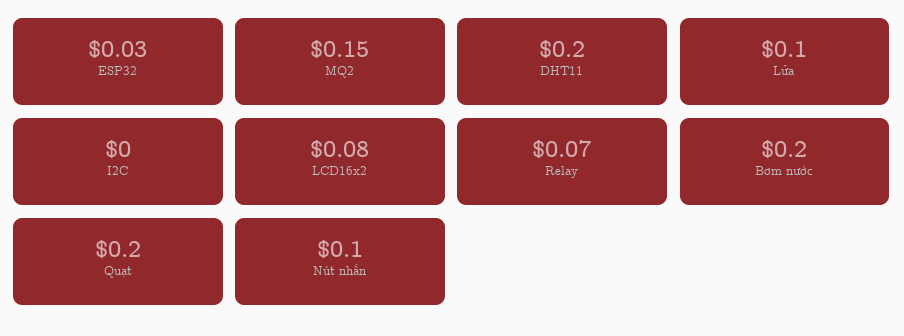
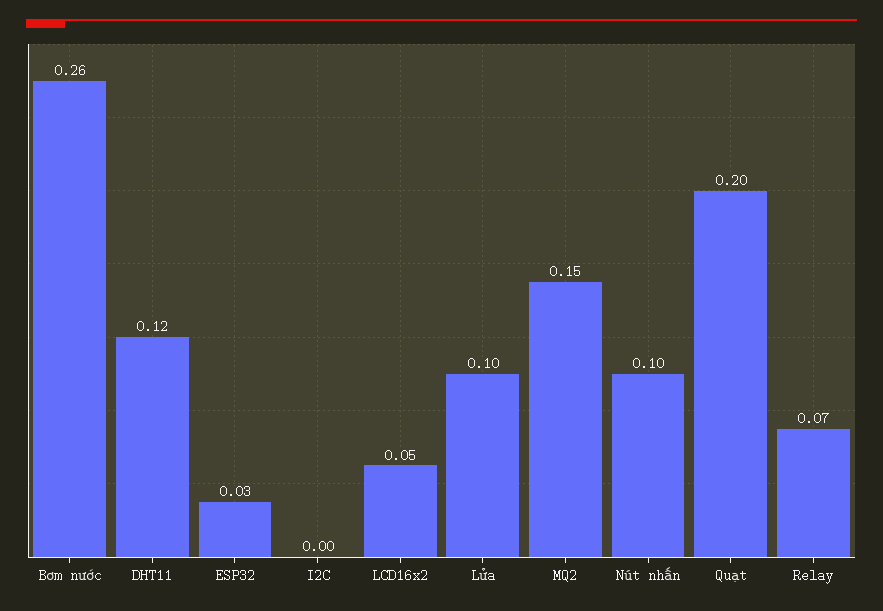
  {
    "ESP32": 0.03,
    "MQ2": 0.15,
-   "DHT11": 0.2,
+   "DHT11": 0.12,
    "Lửa": 0.1,
    "I2C": 0,
-   "LCD16x2": 0.08,
+   "LCD16x2": 0.05,
    "Relay": 0.07,
-   "Bơm nước": 0.2,
+   "Bơm nước": 0.26,
    "Quạt": 0.2,
    "Nút nhấn": 0.1
  }

